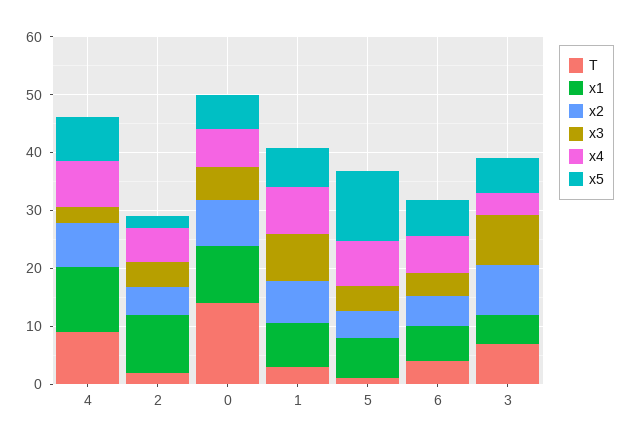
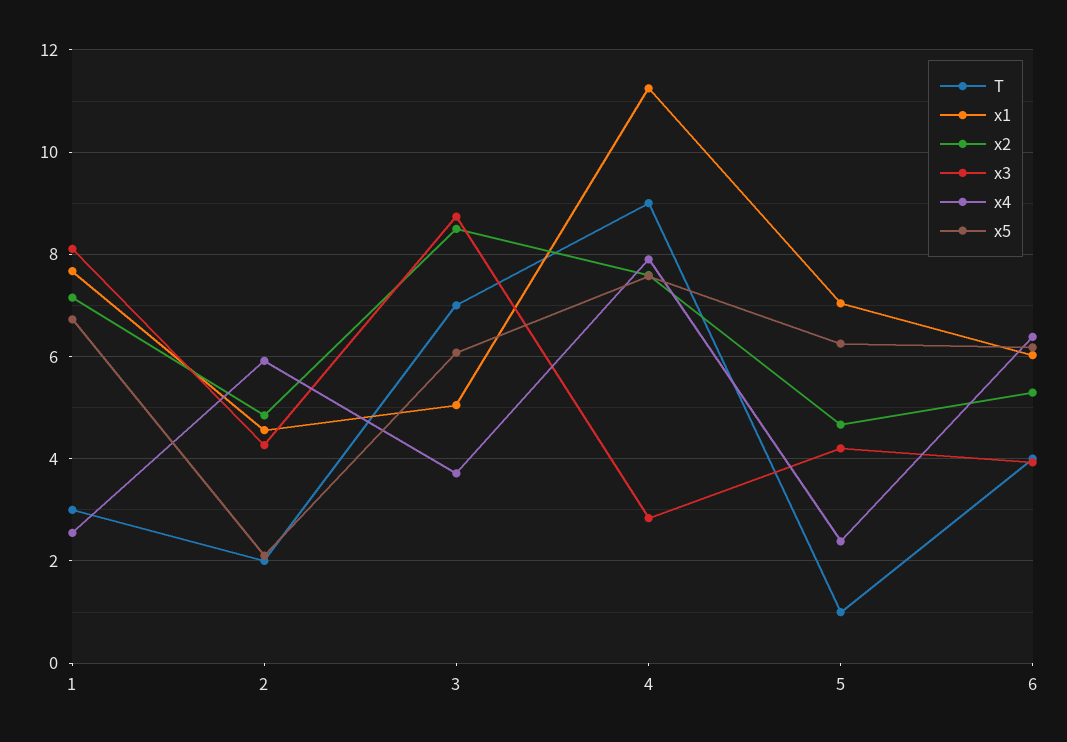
  {
    "T": {
      "4": 9,
      "2": 2,
-     "0": 14,
      "1": 3,
      "5": 1,
      "6": 4,
      "3": 7
    },
    "x1": {
      "4": 11.2,
-     "2": 10,
+     "2": 4.6,
-     "0": 10,
      "1": 7.6,
      "5": 7,
      "6": 6,
      "3": 5
    },
    "x2": {
      "4": 7.6,
      "2": 4.8,
-     "0": 8,
      "1": 7.2,
      "5": 4.6,
      "6": 5.2,
      "3": 8.6
    },
    "x3": {
      "4": 2.8,
      "2": 4.2,
-     "0": 6,
      "1": 8.2,
      "5": 4.2,
      "6": 4,
      "3": 8.8
    },
    "x4": {
      "4": 8,
      "2": 6,
-     "0": 6,
-     "1": 8,
+     "1": 2.6,
-     "5": 8,
+     "5": 2.4,
      "6": 6.4,
      "3": 3.8
    },
    "x5": {
      "4": 7.6,
      "2": 2.2,
-     "0": 6,
      "1": 6.8,
-     "5": 12,
+     "5": 6.2,
      "6": 6.2,
      "3": 6
    }
  }

